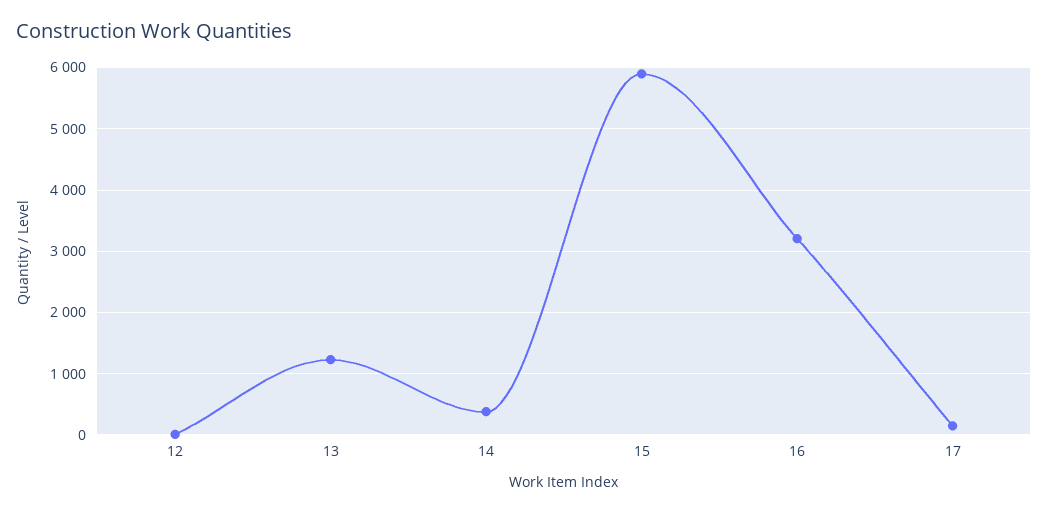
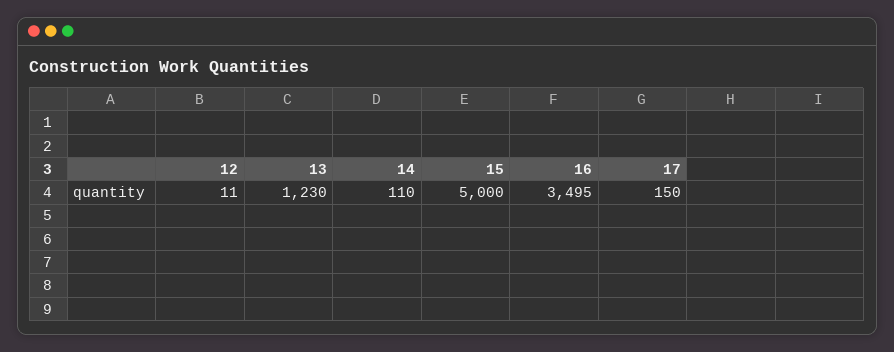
  {
    "12": 11,
    "13": 1230,
-   "14": 400,
+   "14": 110,
-   "15": 5900,
+   "15": 5000,
-   "16": 3200,
+   "16": 3495,
    "17": 150
  }

